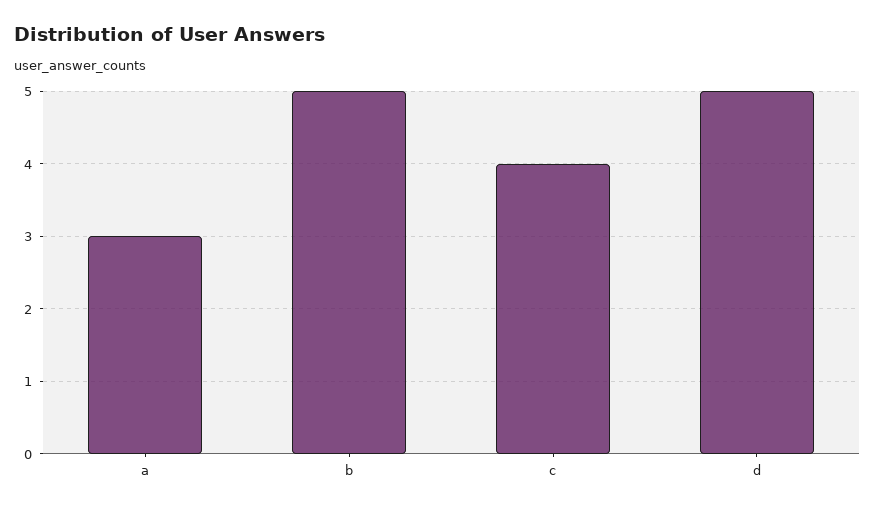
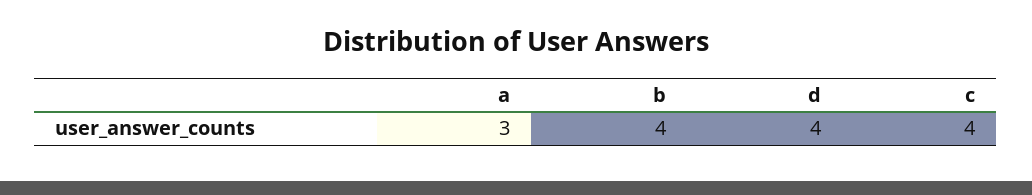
  {
    "a": 3,
-   "b": 5,
+   "b": 4,
    "c": 4,
-   "d": 5
+   "d": 4
  }

